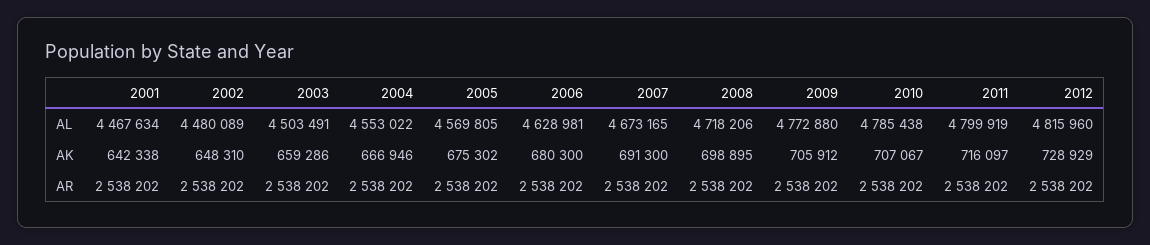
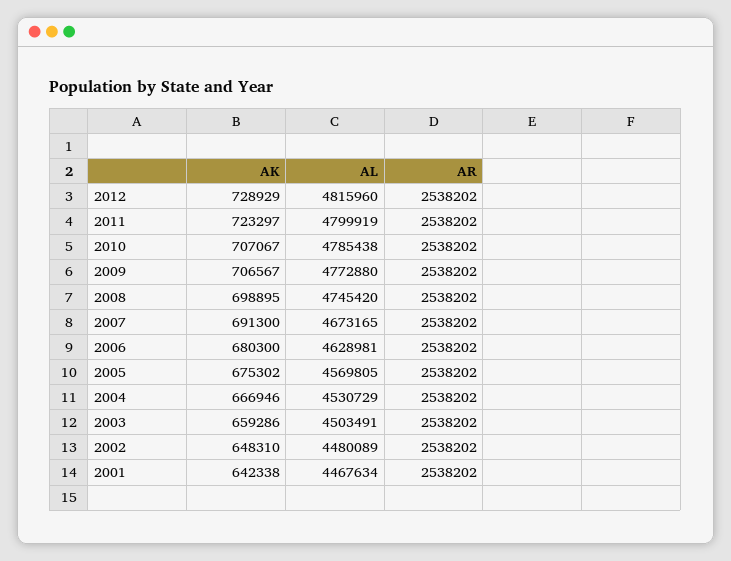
  {
    "2001": {
      "AL": 4467634,
      "AK": 642338,
      "AR": 2538202
    },
    "2002": {
      "AL": 4480089,
      "AK": 648310,
      "AR": 2538202
    },
    "2003": {
      "AL": 4503491,
      "AK": 659286,
      "AR": 2538202
    },
    "2004": {
-     "AL": 4553022,
+     "AL": 4530729,
      "AK": 666946,
      "AR": 2538202
    },
    "2005": {
      "AL": 4569805,
      "AK": 675302,
      "AR": 2538202
    },
    "2006": {
      "AL": 4628981,
      "AK": 680300,
      "AR": 2538202
    },
    "2007": {
      "AL": 4673165,
      "AK": 691300,
      "AR": 2538202
    },
    "2008": {
-     "AL": 4718206,
+     "AL": 4745420,
      "AK": 698895,
      "AR": 2538202
    },
    "2009": {
      "AL": 4772880,
-     "AK": 705912,
+     "AK": 706567,
      "AR": 2538202
    },
    "2010": {
      "AL": 4785438,
      "AK": 707067,
      "AR": 2538202
    },
    "2011": {
      "AL": 4799919,
-     "AK": 716097,
+     "AK": 723297,
      "AR": 2538202
    },
    "2012": {
      "AL": 4815960,
      "AK": 728929,
      "AR": 2538202
    }
  }

